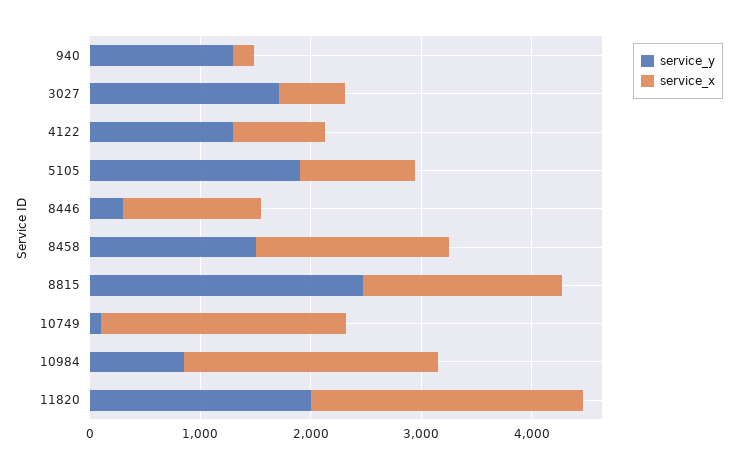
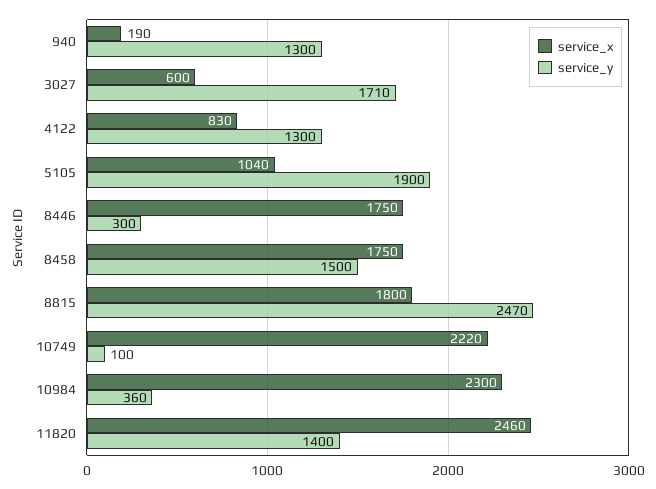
  {
    "service_y": {
      "940": 1300,
      "3027": 1710,
      "4122": 1300,
      "5105": 1900,
      "8446": 300,
      "8458": 1500,
      "8815": 2470,
      "10749": 100,
-     "10984": 800,
+     "10984": 360,
-     "11820": 2000
+     "11820": 1400
    },
    "service_x": {
      "940": 190,
      "3027": 600,
      "4122": 830,
      "5105": 1040,
-     "8446": 1200,
+     "8446": 1750,
      "8458": 1750,
      "8815": 1800,
      "10749": 2220,
      "10984": 2300,
      "11820": 2460
    }
  }

